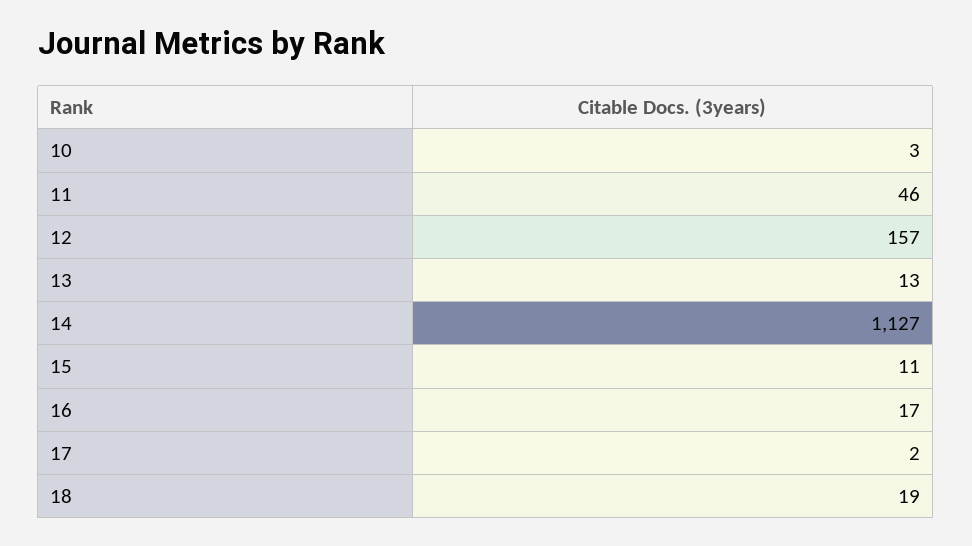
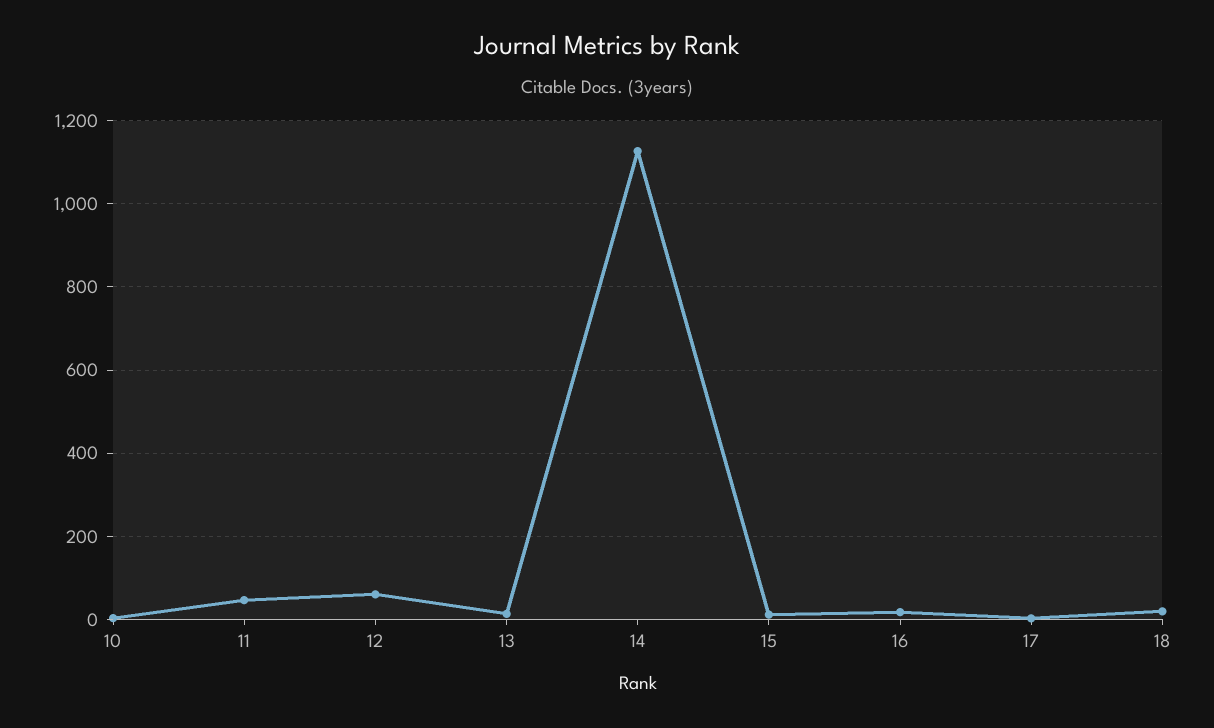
  {
    "10": 3,
    "11": 46,
-   "12": 157,
+   "12": 60,
    "13": 13,
    "14": 1127,
    "15": 11,
    "16": 17,
    "17": 2,
    "18": 19
  }

